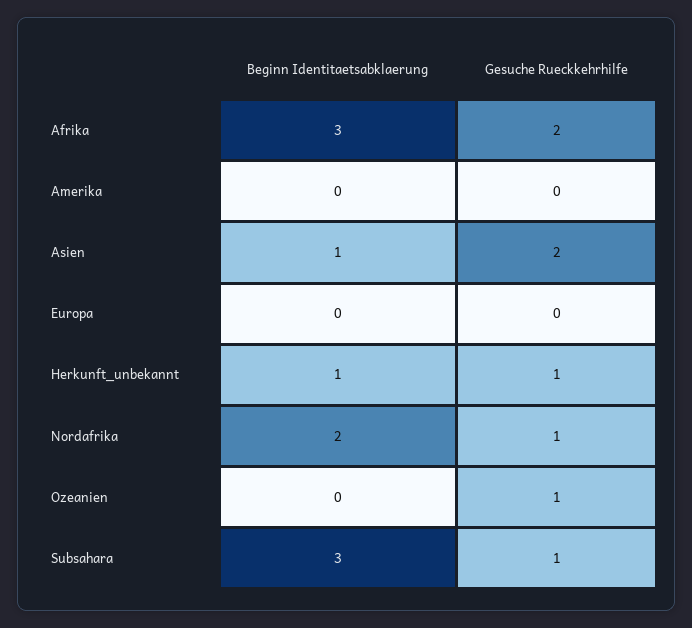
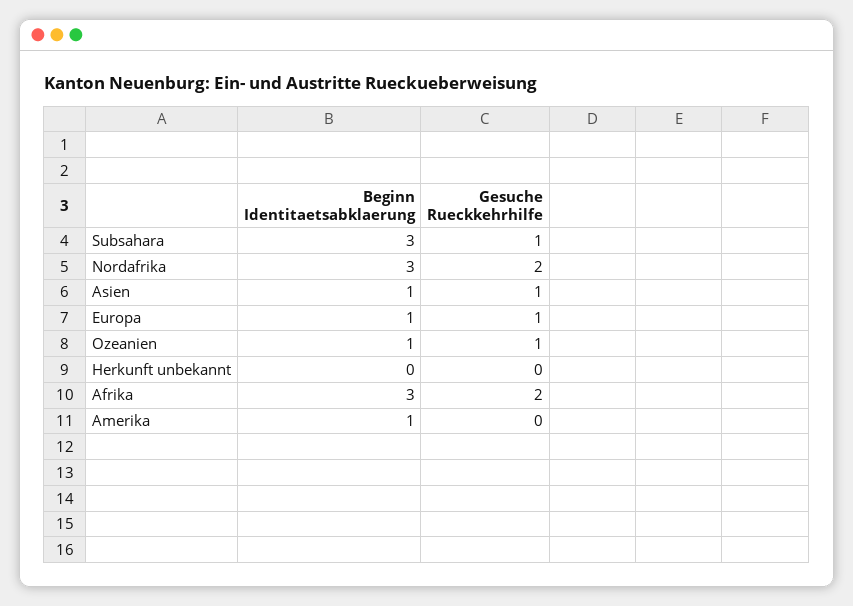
  {
    "Beginn Identitaetsabklaerung": {
      "Afrika": 3,
-     "Amerika": 0,
+     "Amerika": 1,
      "Asien": 1,
-     "Europa": 0,
+     "Europa": 1,
-     "Herkunft_unbekannt": 1,
+     "Herkunft_unbekannt": 0,
-     "Nordafrika": 2,
+     "Nordafrika": 3,
-     "Ozeanien": 0,
+     "Ozeanien": 1,
      "Subsahara": 3
    },
    "Gesuche Rueckkehrhilfe": {
      "Afrika": 2,
      "Amerika": 0,
-     "Asien": 2,
+     "Asien": 1,
-     "Europa": 0,
+     "Europa": 1,
-     "Herkunft_unbekannt": 1,
+     "Herkunft_unbekannt": 0,
-     "Nordafrika": 1,
+     "Nordafrika": 2,
      "Ozeanien": 1,
      "Subsahara": 1
    }
  }

